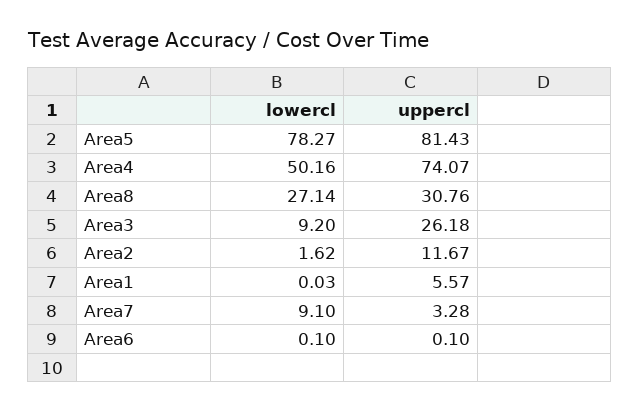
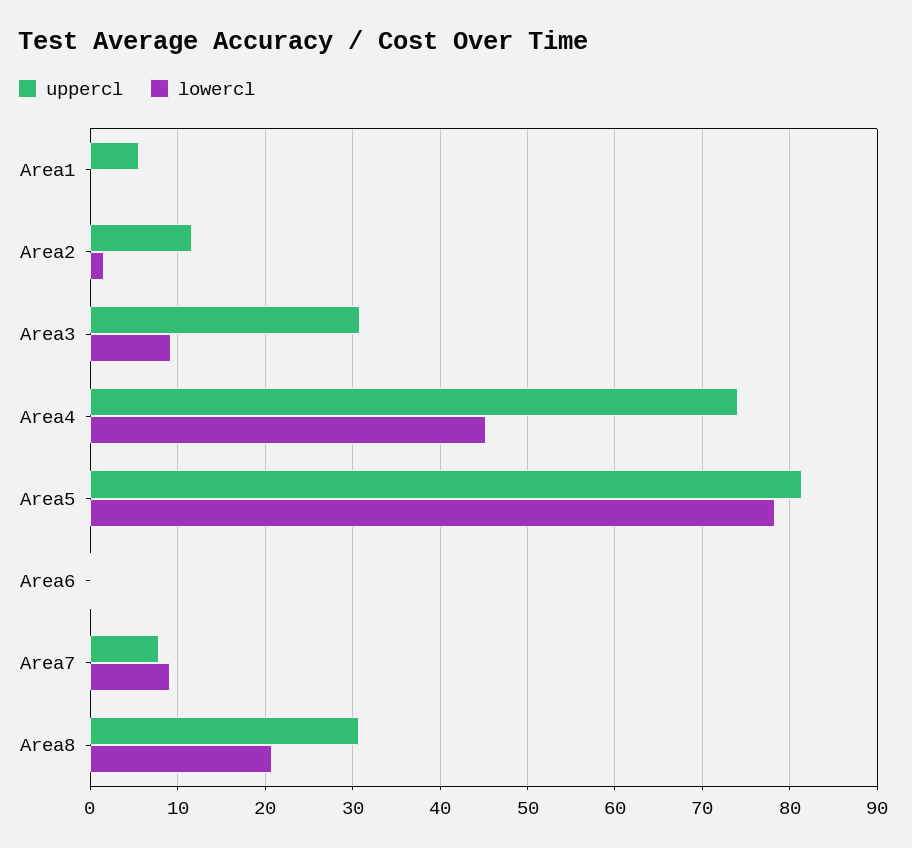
  {
    "lowercl": {
      "Area5": 78.27,
-     "Area4": 50.16,
+     "Area4": 45,
-     "Area8": 27.14,
+     "Area8": 21,
      "Area3": 9.2,
      "Area2": 1.62,
      "Area1": 0.03,
      "Area7": 9.1,
      "Area6": 0.1
    },
    "uppercl": {
      "Area5": 81.43,
      "Area4": 74.07,
      "Area8": 30.76,
-     "Area3": 26.18,
+     "Area3": 31,
      "Area2": 11.67,
      "Area1": 5.57,
-     "Area7": 3.28,
+     "Area7": 8,
      "Area6": 0.1
    }
  }

